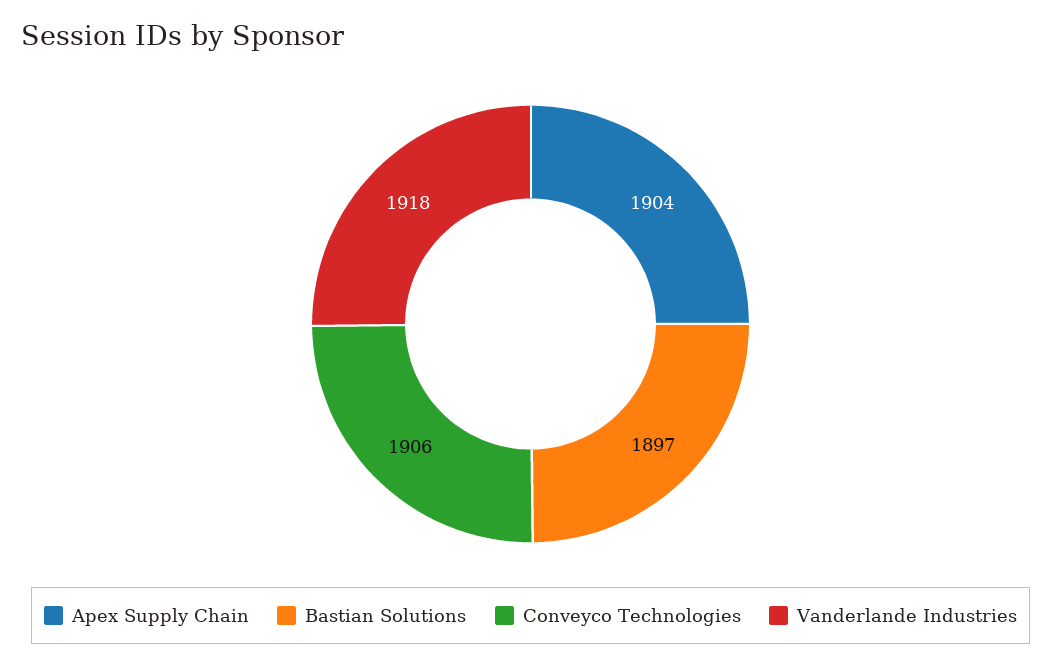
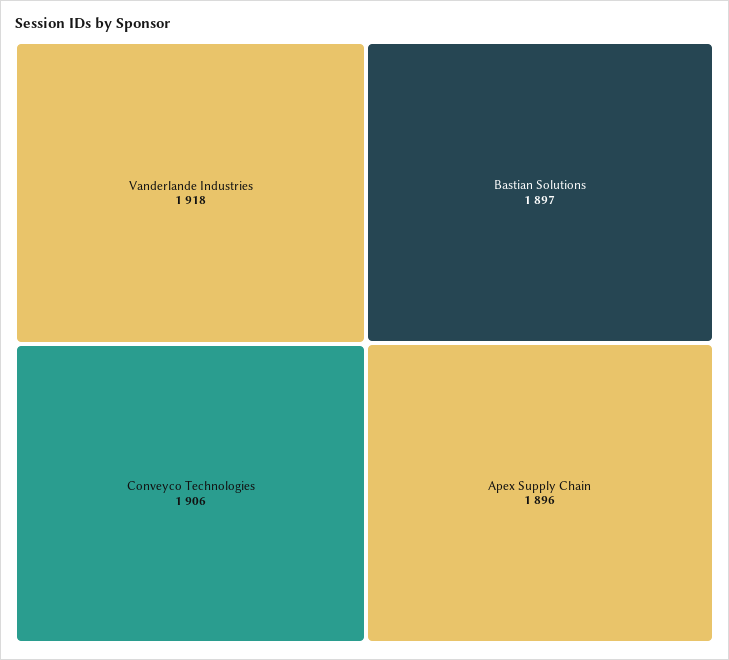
  {
-   "Apex Supply Chain": 1904,
+   "Apex Supply Chain": 1896,
    "Bastian Solutions": 1897,
    "Conveyco Technologies": 1906,
    "Vanderlande Industries": 1918
  }

